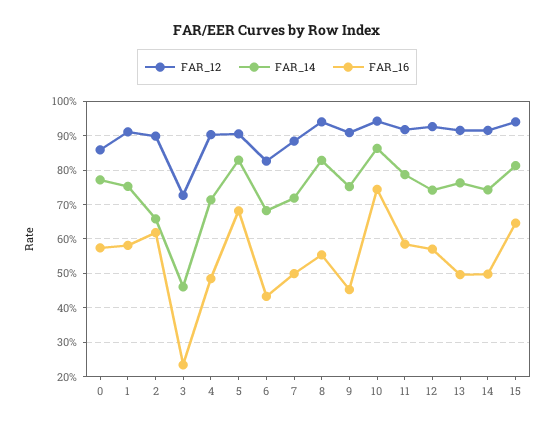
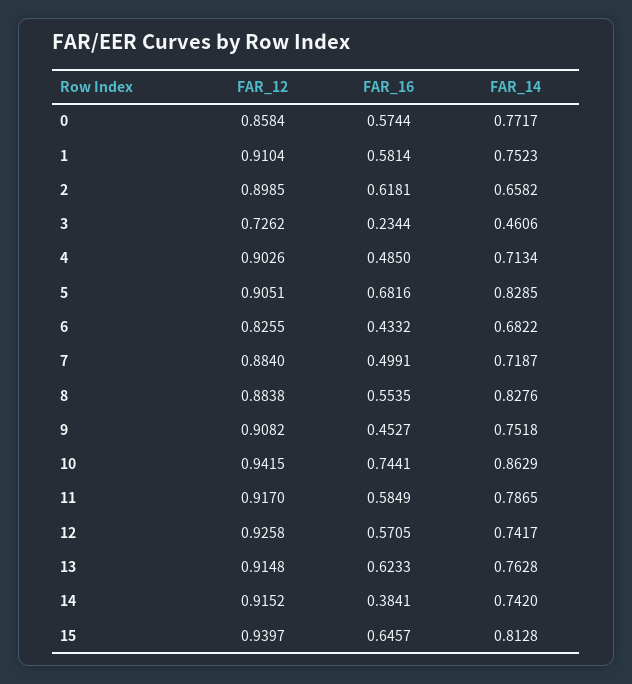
  {
    "FAR_12": {
      "0": 0.8584,
      "1": 0.9104,
      "2": 0.8985,
      "3": 0.7262,
      "4": 0.9026,
      "5": 0.9051,
      "6": 0.8255,
      "7": 0.884,
-     "8": 0.94,
+     "8": 0.8838,
      "9": 0.9082,
      "10": 0.9415,
      "11": 0.917,
      "12": 0.9258,
      "13": 0.9148,
      "14": 0.9152,
      "15": 0.9397
    },
    "FAR_14": {
      "0": 0.7717,
      "1": 0.7523,
      "2": 0.6582,
      "3": 0.4606,
      "4": 0.7134,
      "5": 0.8285,
      "6": 0.6822,
      "7": 0.7187,
      "8": 0.8276,
      "9": 0.7518,
      "10": 0.8629,
      "11": 0.7865,
      "12": 0.7417,
      "13": 0.7628,
      "14": 0.742,
      "15": 0.8128
    },
    "FAR_16": {
      "0": 0.5744,
      "1": 0.5814,
      "2": 0.6181,
      "3": 0.2344,
      "4": 0.485,
      "5": 0.6816,
      "6": 0.4332,
      "7": 0.4991,
      "8": 0.5535,
      "9": 0.4527,
      "10": 0.7441,
      "11": 0.5849,
      "12": 0.5705,
-     "13": 0.5,
+     "13": 0.6233,
-     "14": 0.5,
+     "14": 0.3841,
      "15": 0.6457
    }
  }

